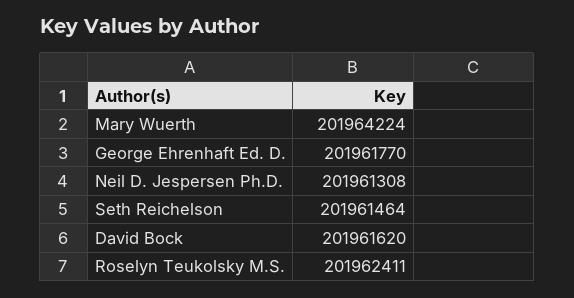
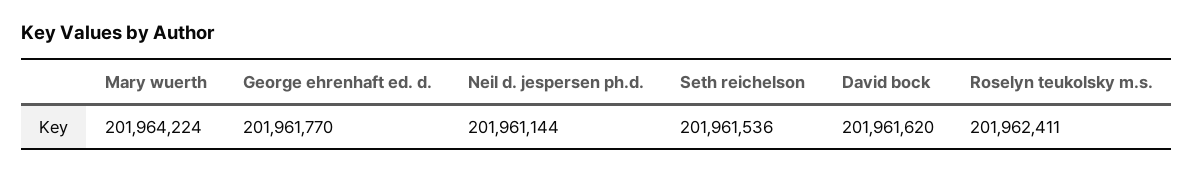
  {
    "Mary Wuerth": 201964224,
    "George Ehrenhaft Ed. D.": 201961770,
-   "Neil D. Jespersen Ph.D.": 201961308,
+   "Neil D. Jespersen Ph.D.": 201961144,
-   "Seth Reichelson": 201961464,
+   "Seth Reichelson": 201961536,
    "David Bock": 201961620,
    "Roselyn Teukolsky M.S.": 201962411
  }

